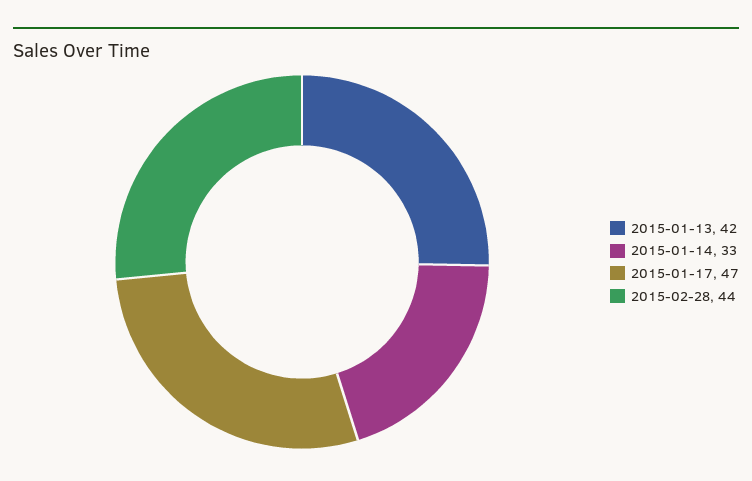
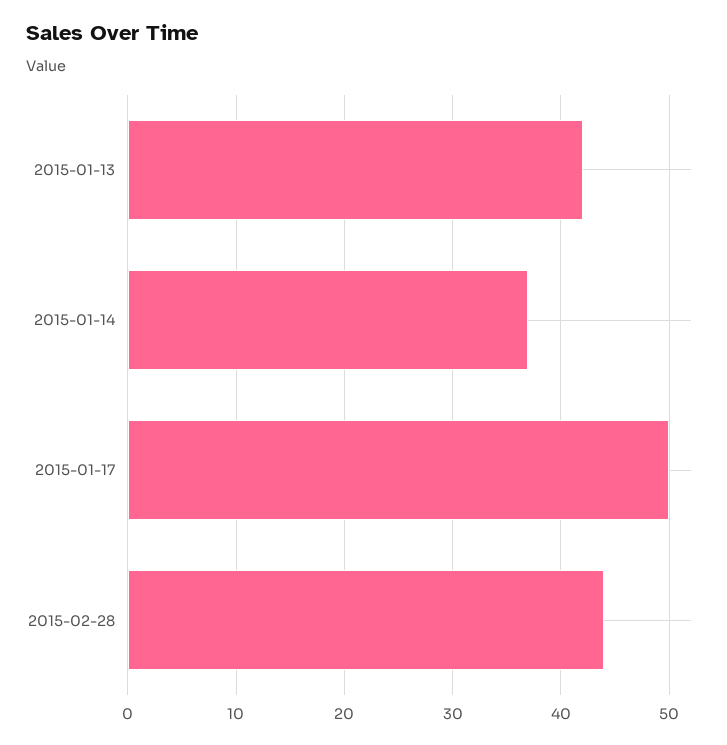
  {
    "2015-01-13": 42,
-   "2015-01-14": 33,
+   "2015-01-14": 37,
-   "2015-01-17": 47,
+   "2015-01-17": 50,
    "2015-02-28": 44
  }

